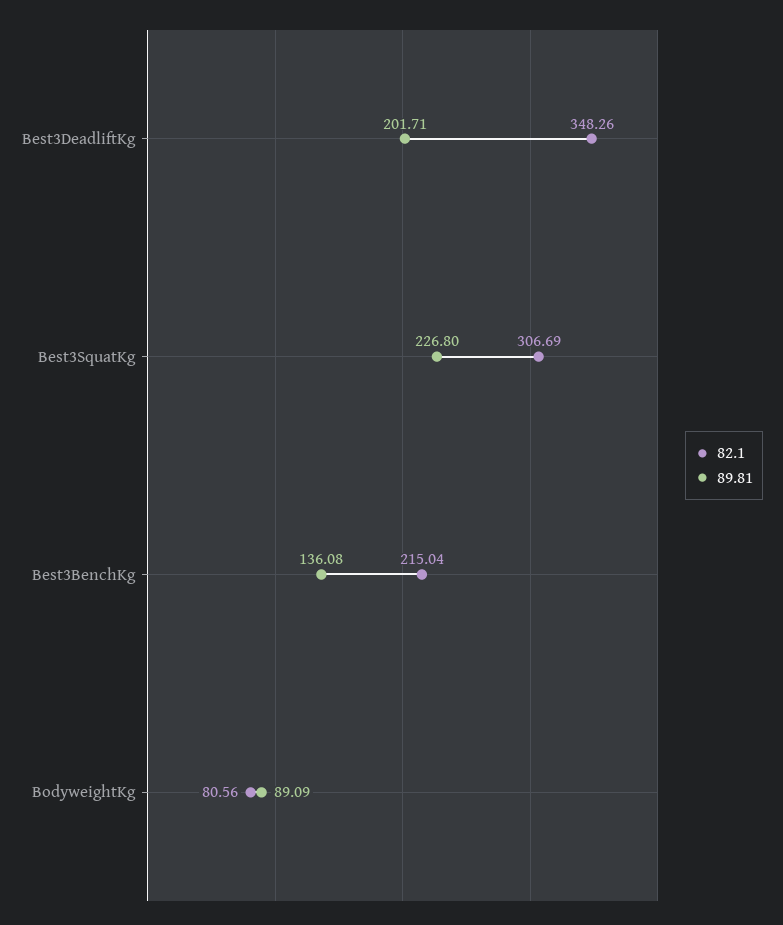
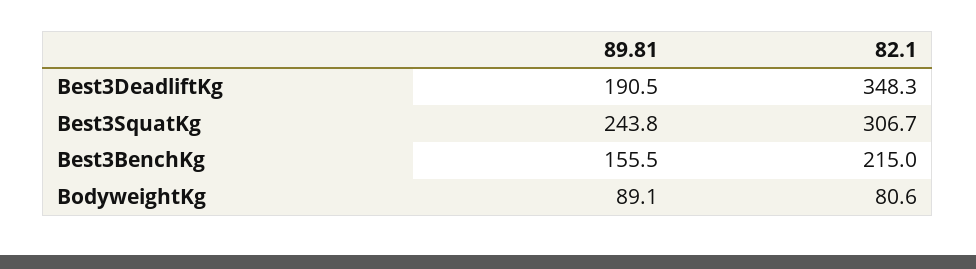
  {
    "82.1": {
      "Best3DeadliftKg": 348.26,
      "Best3SquatKg": 306.69,
      "Best3BenchKg": 215.04,
      "BodyweightKg": 80.56
    },
    "89.81": {
-     "Best3DeadliftKg": 201.71,
+     "Best3DeadliftKg": 190.5,
-     "Best3SquatKg": 226.8,
+     "Best3SquatKg": 243.8,
-     "Best3BenchKg": 136.08,
+     "Best3BenchKg": 155.5,
      "BodyweightKg": 89.09
    }
  }

